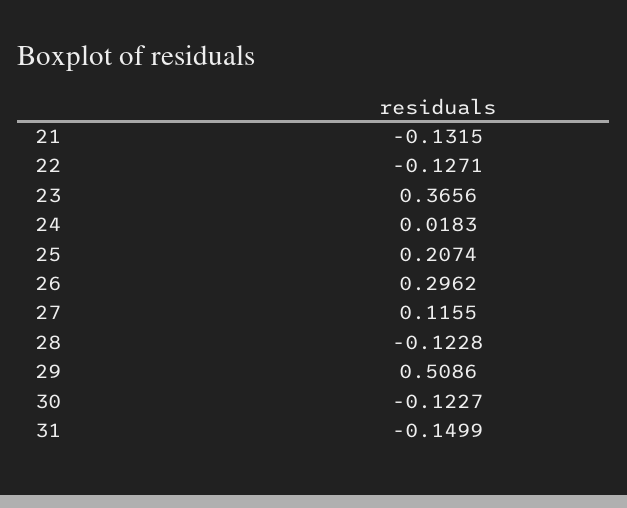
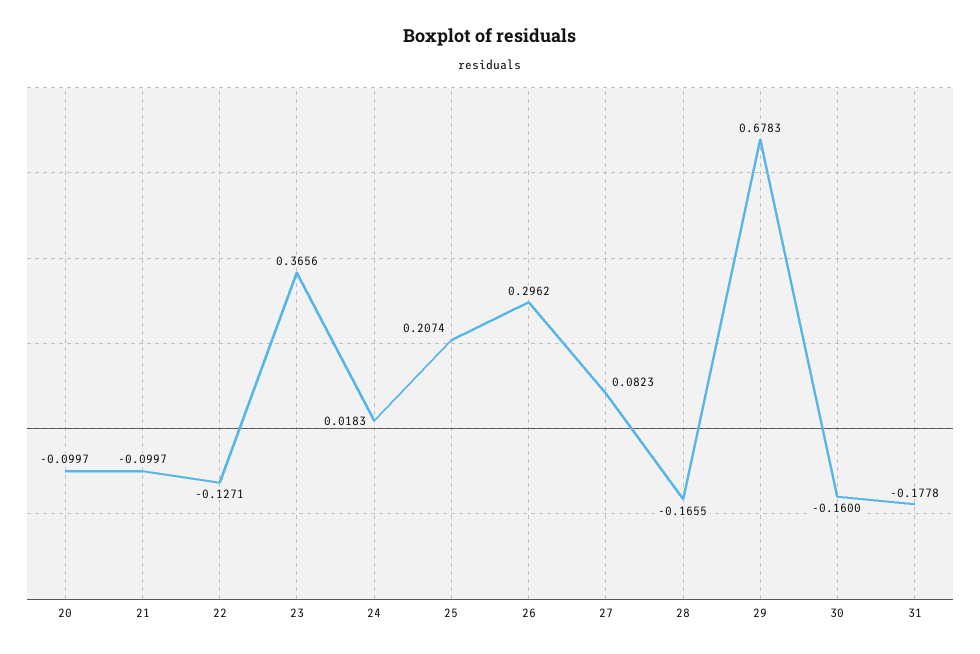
  {
-   "21": -0.1315,
+   "21": -0.0997,
    "22": -0.1271,
    "23": 0.3656,
    "24": 0.0183,
    "25": 0.2074,
    "26": 0.2962,
-   "27": 0.1155,
+   "27": 0.0823,
-   "28": -0.1228,
+   "28": -0.1655,
-   "29": 0.5086,
+   "29": 0.6783,
-   "30": -0.1227,
+   "30": -0.16,
-   "31": -0.1499
+   "31": -0.1778,
+   "20": -0.0997
  }

